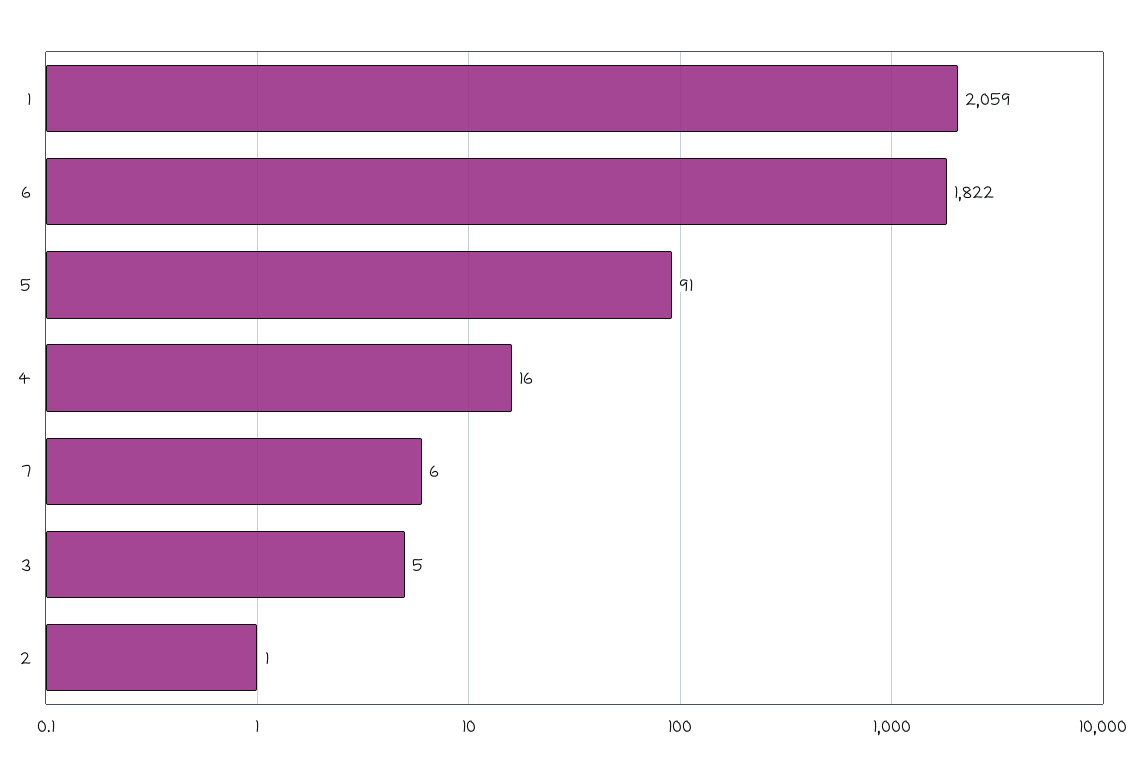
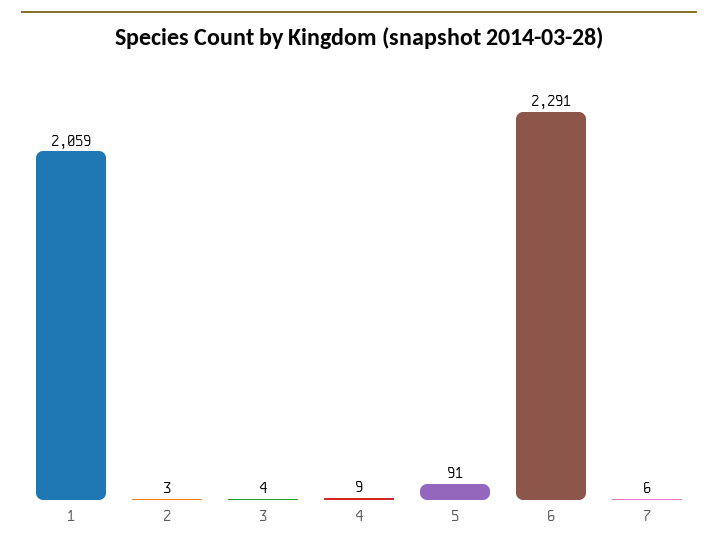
  {
    "1": 2059,
-   "6": 1822,
+   "6": 2291,
    "5": 91,
-   "4": 16,
+   "4": 9,
    "7": 6,
-   "3": 5,
+   "3": 4,
-   "2": 1
+   "2": 3
  }

